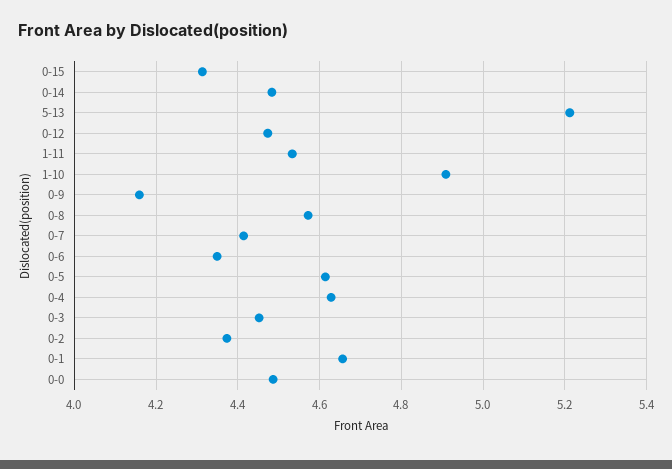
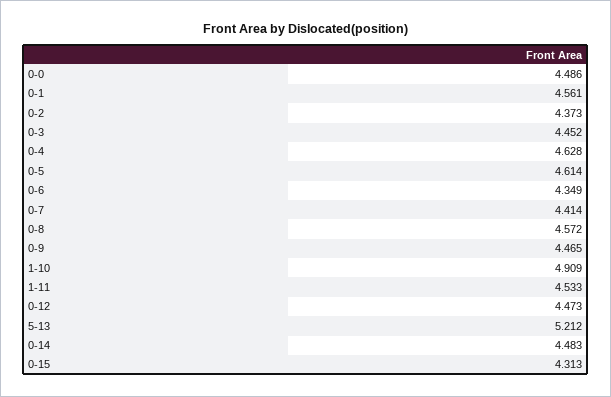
  {
    "0-15": 4.313,
    "0-14": 4.483,
    "5-13": 5.212,
    "0-12": 4.473,
    "1-11": 4.533,
    "1-10": 4.909,
-   "0-9": 4.16,
+   "0-9": 4.465,
    "0-8": 4.572,
    "0-7": 4.414,
    "0-6": 4.349,
    "0-5": 4.614,
    "0-4": 4.628,
    "0-3": 4.452,
    "0-2": 4.373,
-   "0-1": 4.66,
+   "0-1": 4.561,
    "0-0": 4.486
  }

